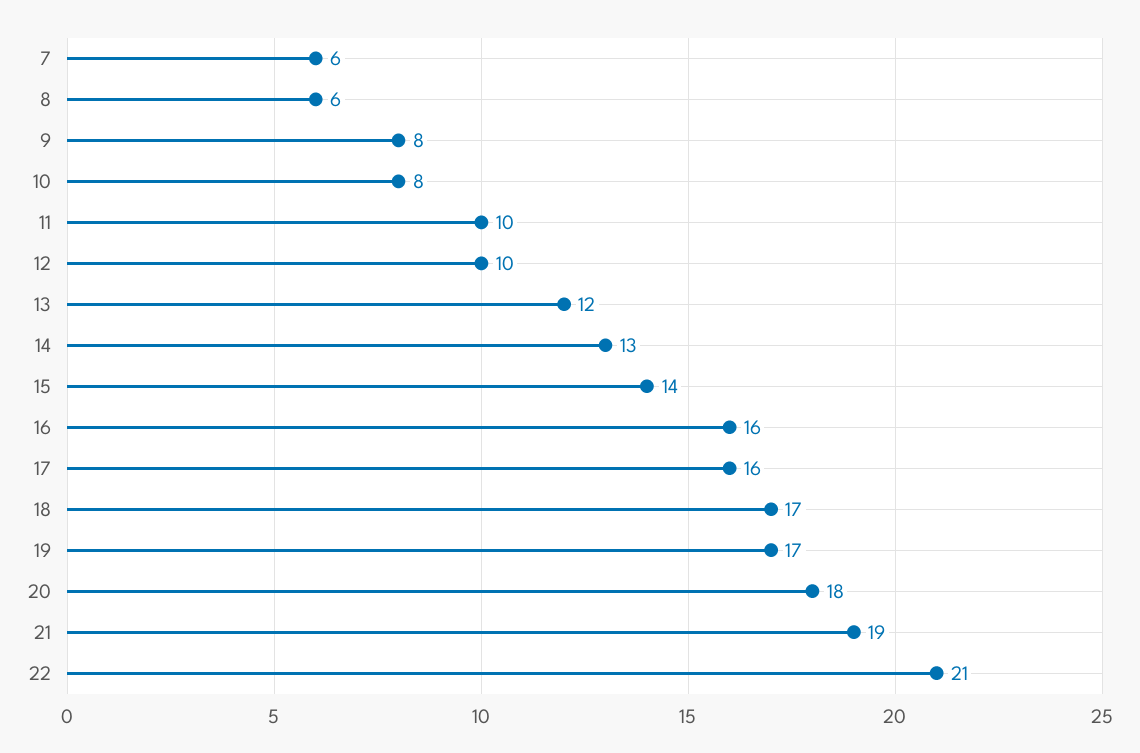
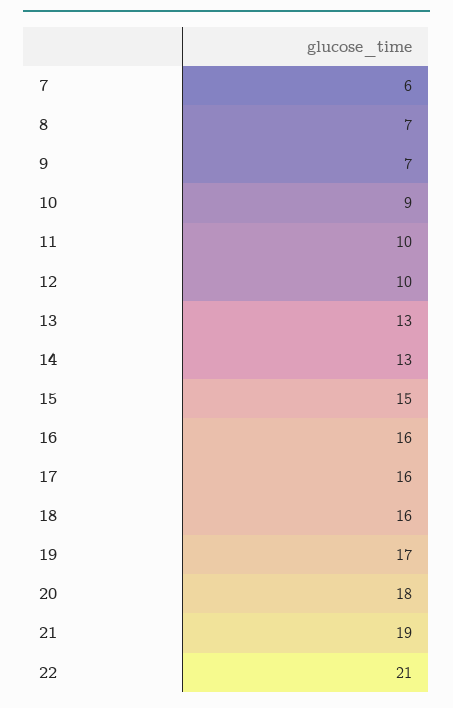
  {
    "7": 6,
-   "8": 6,
+   "8": 7,
-   "9": 8,
+   "9": 7,
-   "10": 8,
+   "10": 9,
    "11": 10,
    "12": 10,
-   "13": 12,
+   "13": 13,
    "14": 13,
-   "15": 14,
+   "15": 15,
    "16": 16,
    "17": 16,
-   "18": 17,
+   "18": 16,
    "19": 17,
    "20": 18,
    "21": 19,
    "22": 21
  }

